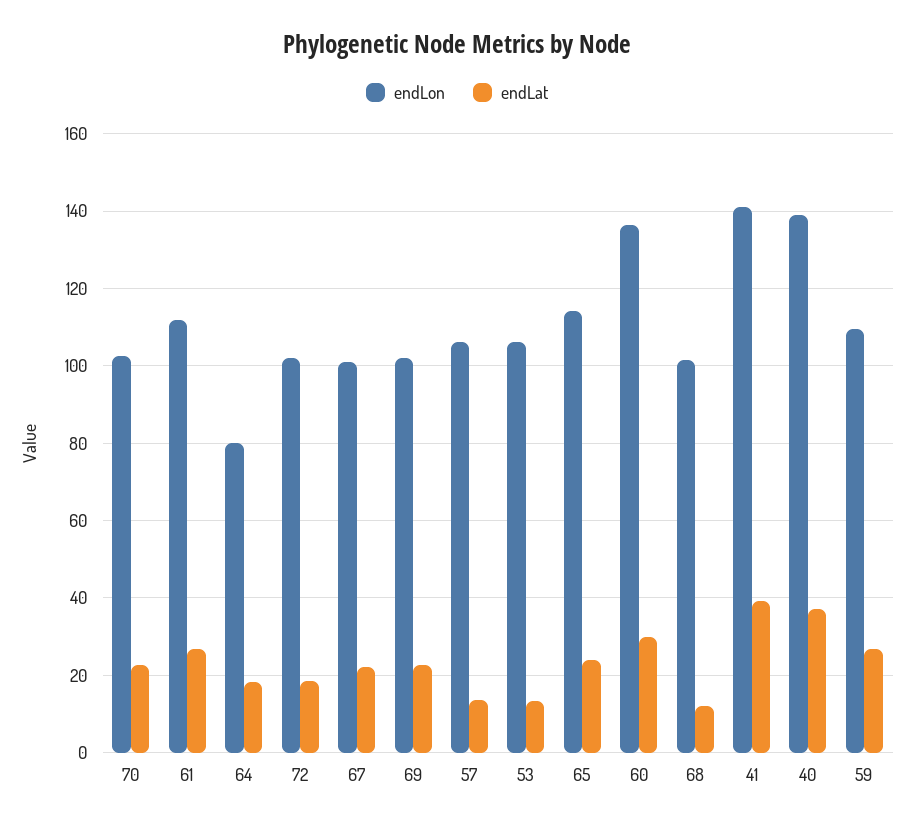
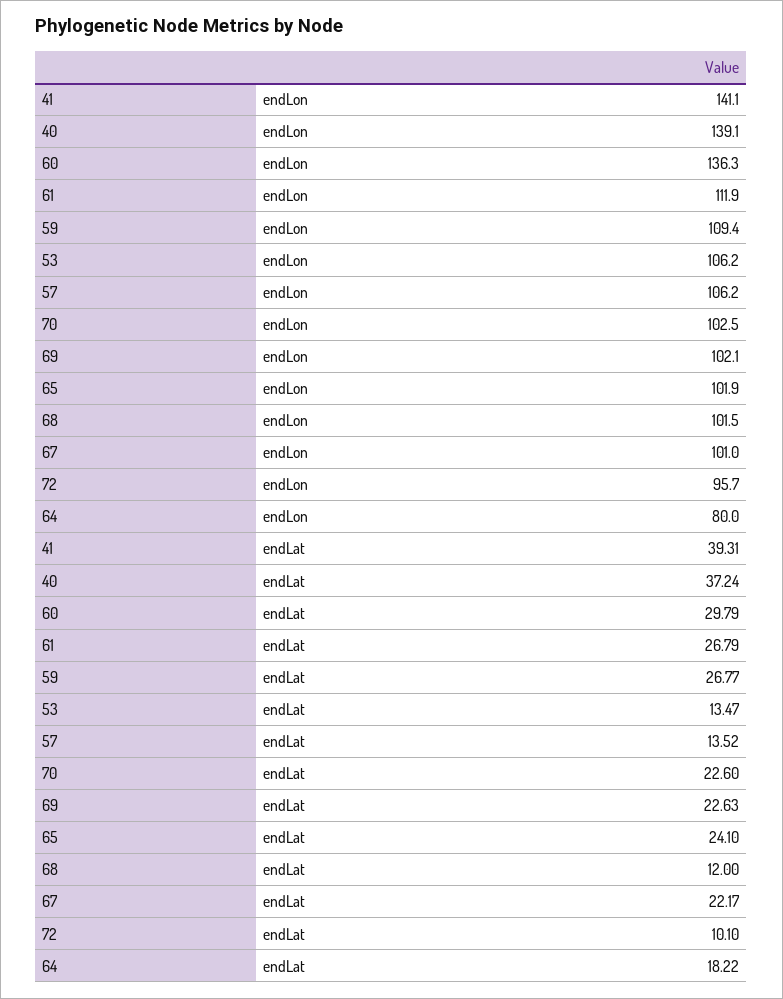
  {
    "endLon": {
      "70": 102.5,
      "61": 111.9,
      "64": 80,
-     "72": 102,
+     "72": 95.7,
      "67": 101,
      "69": 102.1,
      "57": 106.2,
      "53": 106.2,
-     "65": 114,
+     "65": 101.9,
      "60": 136.3,
      "68": 101.5,
      "41": 141.1,
      "40": 139.1,
      "59": 109.4
    },
    "endLat": {
      "70": 22.6,
      "61": 26.79,
      "64": 18.22,
-     "72": 18,
+     "72": 10.1,
      "67": 22.17,
      "69": 22.63,
      "57": 13.52,
      "53": 13.47,
      "65": 24.1,
      "60": 29.79,
      "68": 12,
      "41": 39.31,
      "40": 37.24,
      "59": 26.77
    }
  }

